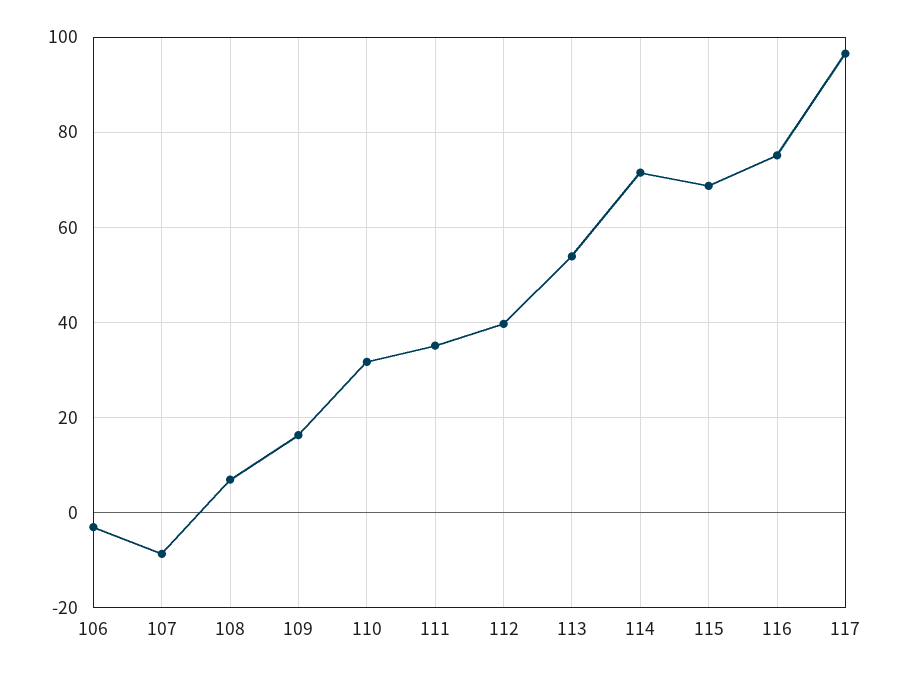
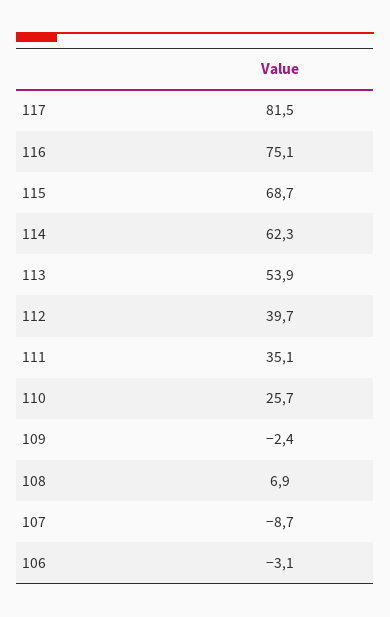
  {
    "106": -3.1,
    "107": -8.7,
    "108": 6.9,
-   "109": 16,
+   "109": -2.4,
-   "110": 32,
+   "110": 25.7,
    "111": 35.1,
    "112": 39.7,
    "113": 53.9,
-   "114": 72,
+   "114": 62.3,
    "115": 68.7,
    "116": 75.1,
-   "117": 96
+   "117": 81.5
  }

